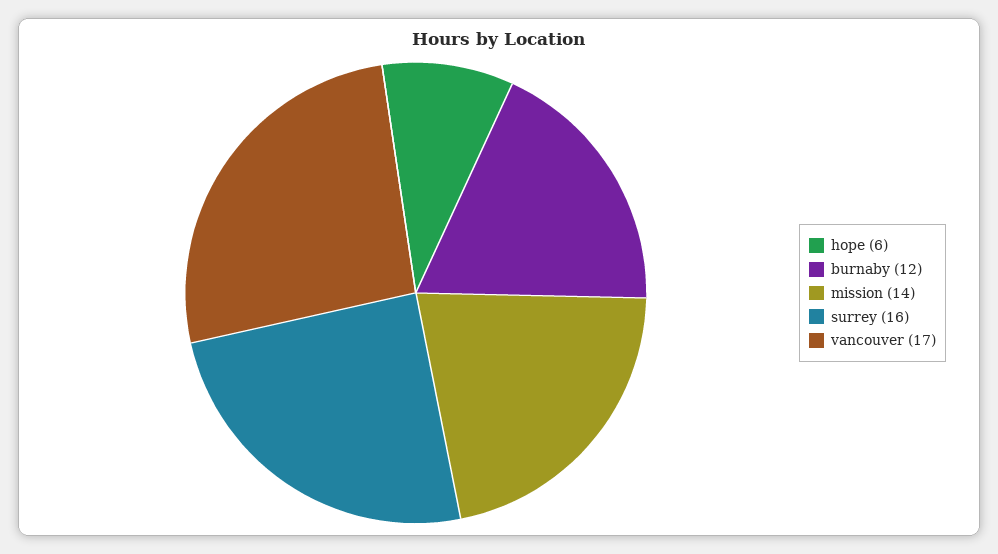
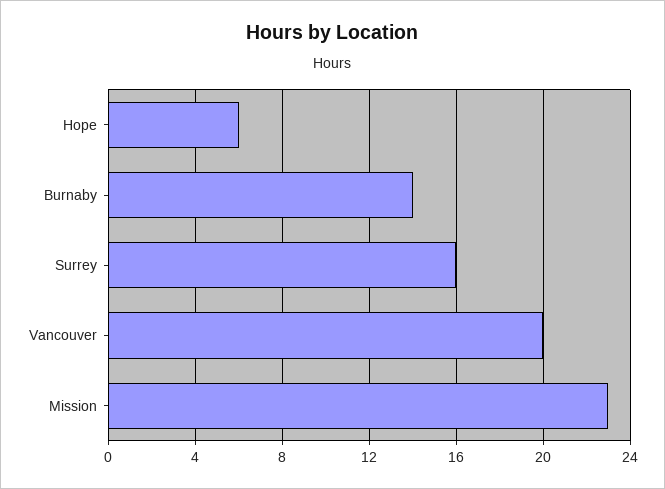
  {
    "hope": 6,
-   "burnaby": 12,
+   "burnaby": 14,
-   "mission": 14,
+   "mission": 23,
    "surrey": 16,
-   "vancouver": 17
+   "vancouver": 20
  }

